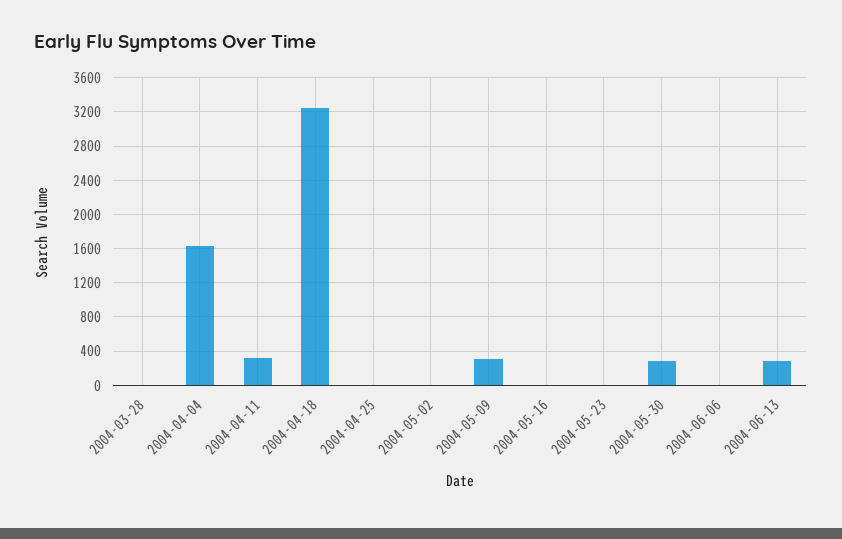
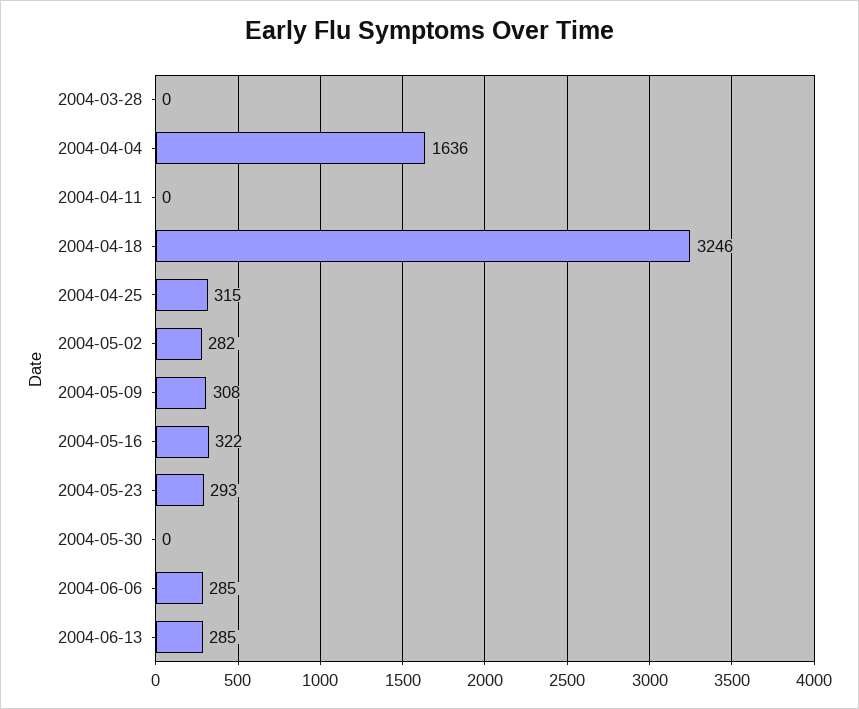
  {
    "2004-03-28": 0,
    "2004-04-04": 1636,
-   "2004-04-11": 300,
+   "2004-04-11": 0,
    "2004-04-18": 3246,
-   "2004-04-25": 0,
+   "2004-04-25": 315,
-   "2004-05-02": 0,
+   "2004-05-02": 282,
    "2004-05-09": 308,
-   "2004-05-16": 0,
+   "2004-05-16": 322,
-   "2004-05-23": 0,
+   "2004-05-23": 293,
-   "2004-05-30": 300,
+   "2004-05-30": 0,
-   "2004-06-06": 0,
+   "2004-06-06": 285,
    "2004-06-13": 285
  }

